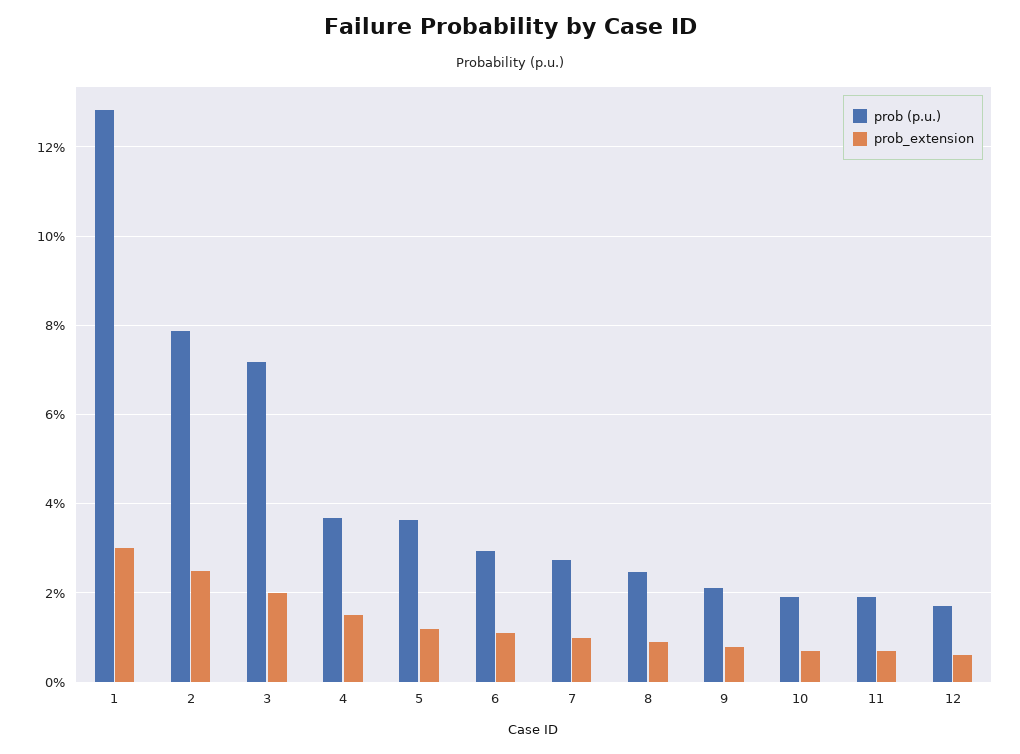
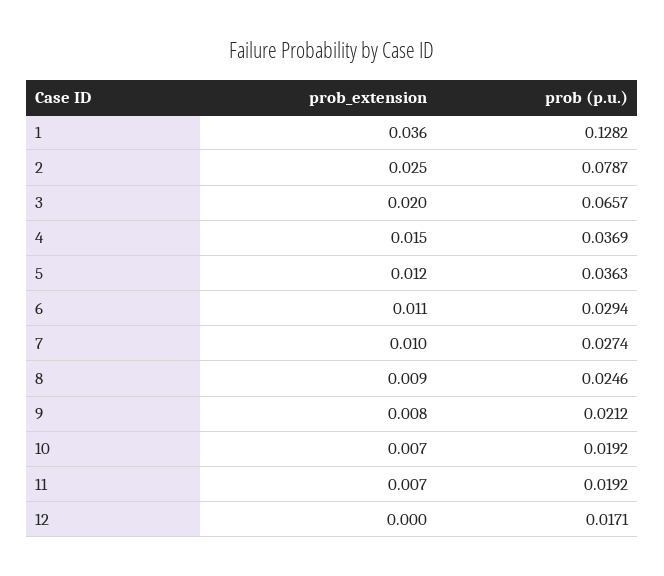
  {
    "prob (p.u.)": {
      "1": 0.1282,
      "2": 0.0787,
-     "3": 0.072,
+     "3": 0.0657,
      "4": 0.0369,
      "5": 0.0363,
      "6": 0.0294,
      "7": 0.0274,
      "8": 0.0246,
      "9": 0.0212,
      "10": 0.0192,
      "11": 0.0192,
      "12": 0.0171
    },
    "prob_extension": {
-     "1": 0.03,
+     "1": 0.036,
      "2": 0.025,
      "3": 0.02,
      "4": 0.015,
      "5": 0.012,
      "6": 0.011,
      "7": 0.01,
      "8": 0.009,
      "9": 0.008,
      "10": 0.007,
      "11": 0.007,
-     "12": 0.006
+     "12": 0
    }
  }

